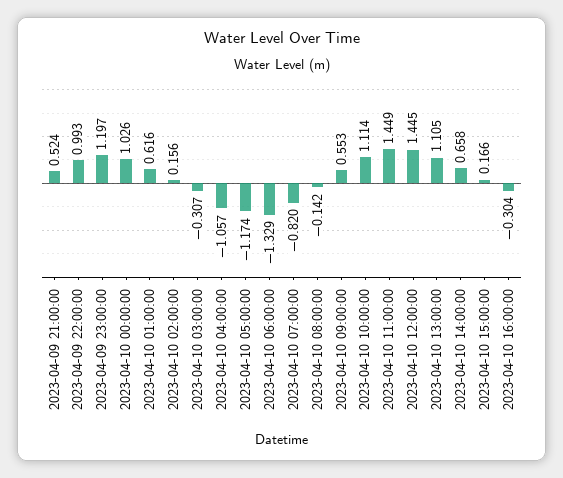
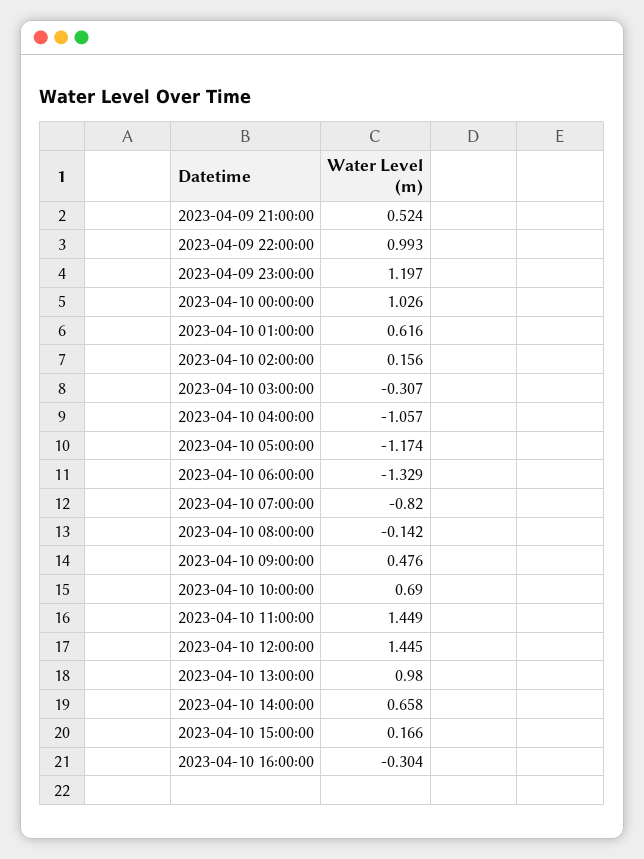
  {
    "2023-04-09 21:00:00": 0.524,
    "2023-04-09 22:00:00": 0.993,
    "2023-04-09 23:00:00": 1.197,
    "2023-04-10 00:00:00": 1.026,
    "2023-04-10 01:00:00": 0.616,
    "2023-04-10 02:00:00": 0.156,
    "2023-04-10 03:00:00": -0.307,
    "2023-04-10 04:00:00": -1.057,
    "2023-04-10 05:00:00": -1.174,
    "2023-04-10 06:00:00": -1.329,
    "2023-04-10 07:00:00": -0.82,
    "2023-04-10 08:00:00": -0.142,
-   "2023-04-10 09:00:00": 0.553,
+   "2023-04-10 09:00:00": 0.476,
-   "2023-04-10 10:00:00": 1.114,
+   "2023-04-10 10:00:00": 0.69,
    "2023-04-10 11:00:00": 1.449,
    "2023-04-10 12:00:00": 1.445,
-   "2023-04-10 13:00:00": 1.105,
+   "2023-04-10 13:00:00": 0.98,
    "2023-04-10 14:00:00": 0.658,
    "2023-04-10 15:00:00": 0.166,
    "2023-04-10 16:00:00": -0.304
  }

